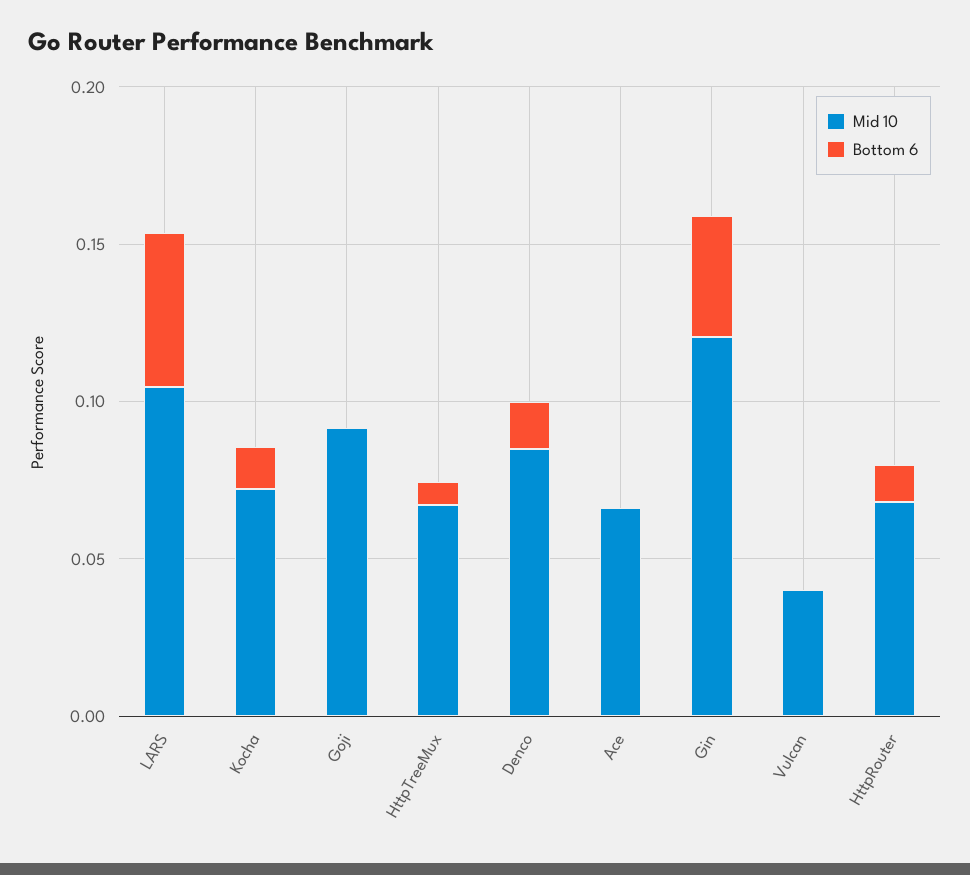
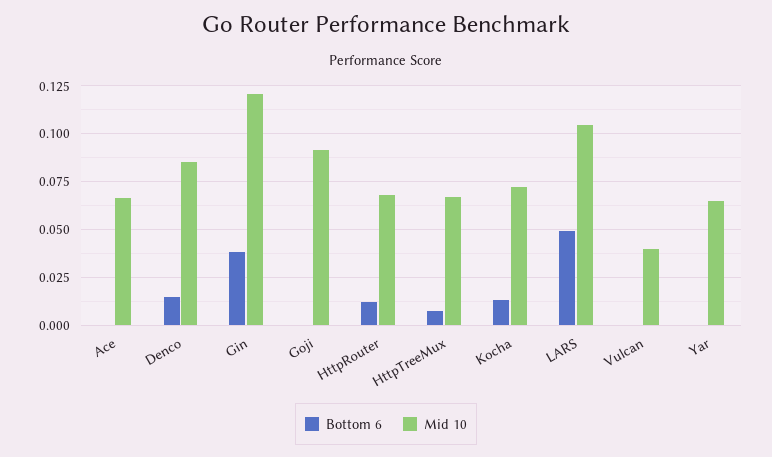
  {
    "Mid 10": {
      "LARS": 0.105,
      "Kocha": 0.07,
      "Goji": 0.09,
      "HttpTreeMux": 0.065,
      "Denco": 0.085,
      "Ace": 0.065,
      "Gin": 0.12,
      "Vulcan": 0.04,
-     "HttpRouter": 0.07
+     "HttpRouter": 0.07,
+     "Yar": 0.065
    },
    "Bottom 6": {
      "LARS": 0.05,
      "Kocha": 0.015,
      "Goji": 0,
      "HttpTreeMux": 0.005,
      "Denco": 0.015,
      "Ace": 0,
      "Gin": 0.04,
      "Vulcan": 0,
-     "HttpRouter": 0.01
+     "HttpRouter": 0.01,
+     "Yar": 0
    }
  }

